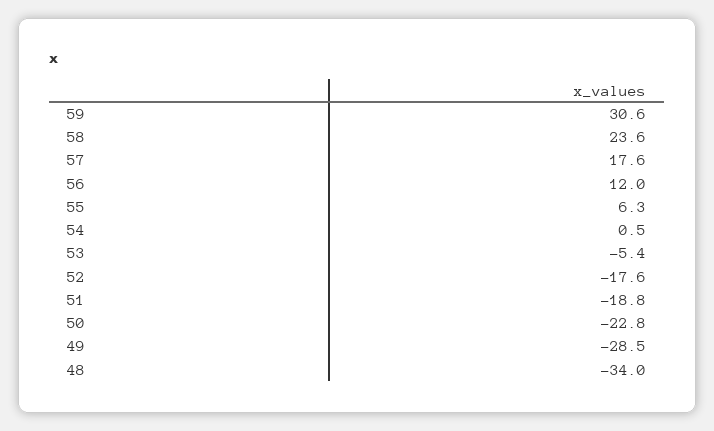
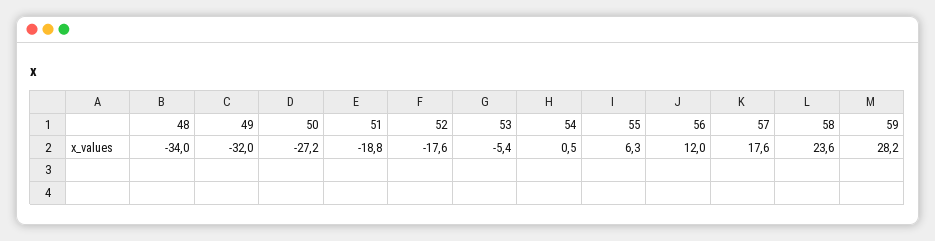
  {
-   "59": 30.6,
+   "59": 28.2,
    "58": 23.6,
    "57": 17.6,
    "56": 12,
    "55": 6.3,
    "54": 0.5,
    "53": -5.4,
    "52": -17.6,
    "51": -18.8,
-   "50": -22.8,
+   "50": -27.2,
-   "49": -28.5,
+   "49": -32,
    "48": -34
  }

